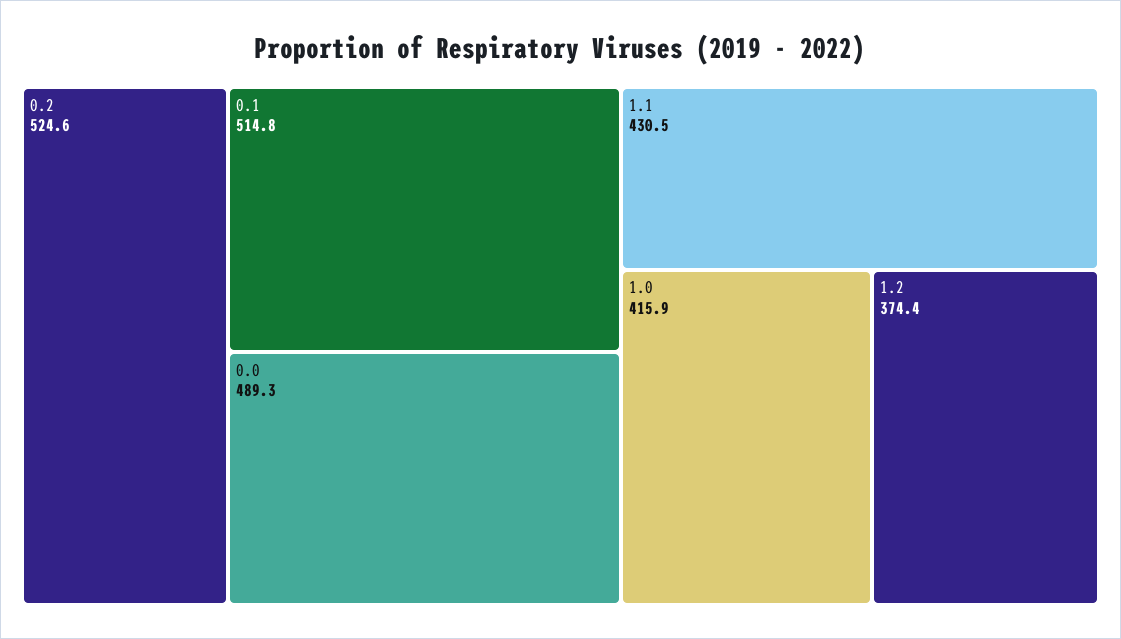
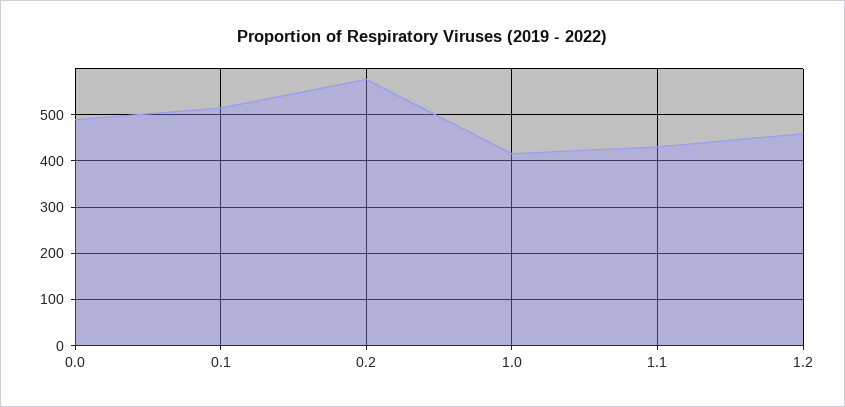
  {
-   "0.2": 524.6,
+   "0.2": 580,
    "0.1": 514.8,
    "0.0": 489.3,
    "1.1": 430.5,
    "1.0": 415.9,
-   "1.2": 374.4
+   "1.2": 460
  }

